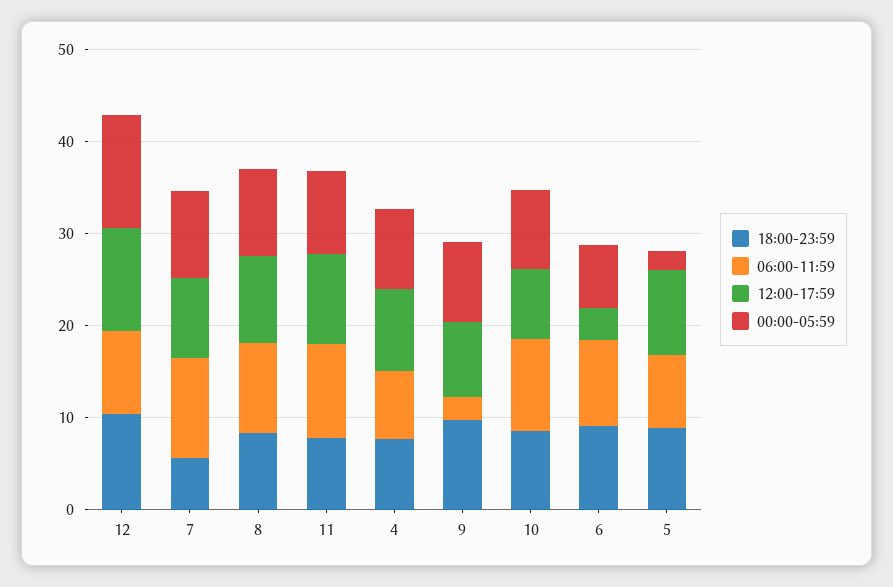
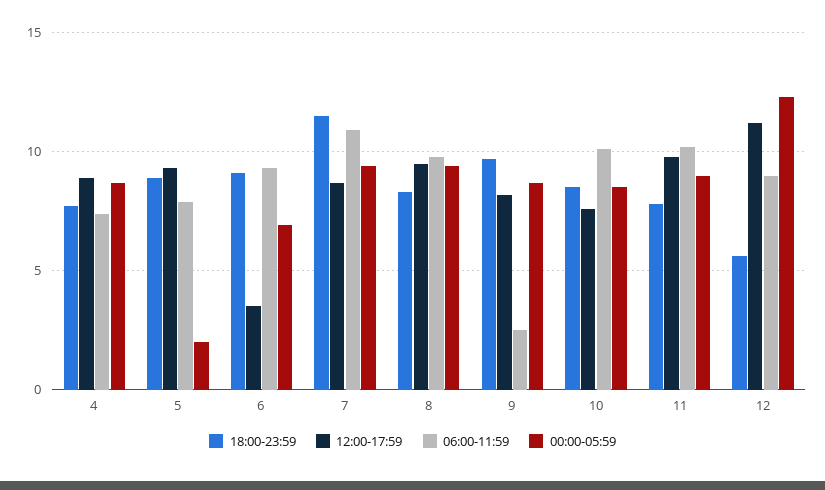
  {
    "18:00-23:59": {
-     "12": 10,
+     "12": 5.5,
-     "7": 6,
+     "7": 11.5,
      "8": 8.5,
      "11": 8,
      "4": 7.5,
      "9": 9.5,
      "10": 8.5,
      "6": 9,
      "5": 9
    },
    "06:00-11:59": {
      "12": 9,
      "7": 11,
      "8": 10,
      "11": 10,
      "4": 7.5,
      "9": 2.5,
      "10": 10,
      "6": 9.5,
      "5": 8
    },
    "12:00-17:59": {
      "12": 11,
      "7": 8.5,
      "8": 9.5,
      "11": 10,
      "4": 9,
      "9": 8,
      "10": 7.5,
      "6": 3.5,
      "5": 9.5
    },
    "00:00-05:59": {
      "12": 12.5,
      "7": 9.5,
      "8": 9.5,
      "11": 9,
      "4": 8.5,
      "9": 8.5,
      "10": 8.5,
      "6": 7,
      "5": 2
    }
  }

